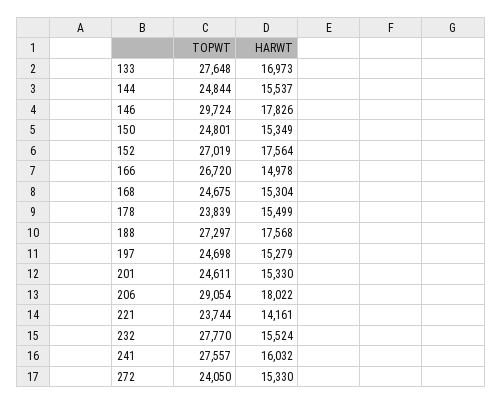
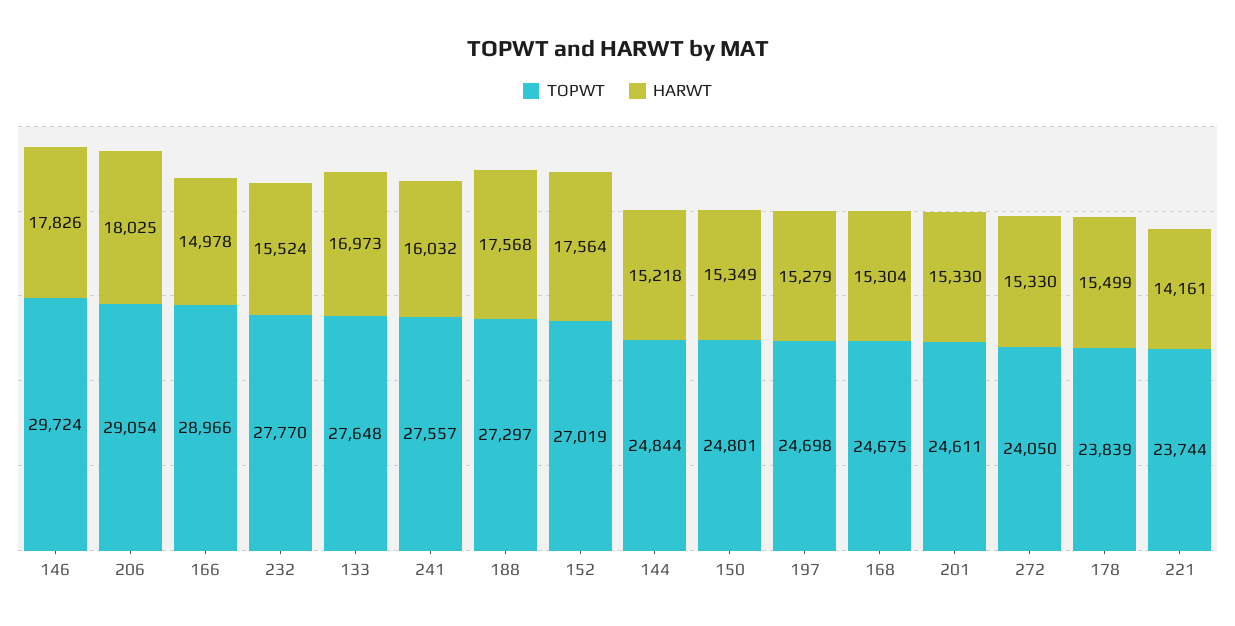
  {
    "TOPWT": {
      "133": 27648,
      "144": 24844,
      "146": 29724,
      "150": 24801,
      "152": 27019,
-     "166": 26720,
+     "166": 28966,
      "168": 24675,
      "178": 23839,
      "188": 27297,
      "197": 24698,
      "201": 24611,
      "206": 29054,
      "221": 23744,
      "232": 27770,
      "241": 27557,
      "272": 24050
    },
    "HARWT": {
      "133": 16973,
-     "144": 15537,
+     "144": 15218,
      "146": 17826,
      "150": 15349,
      "152": 17564,
      "166": 14978,
      "168": 15304,
      "178": 15499,
      "188": 17568,
      "197": 15279,
      "201": 15330,
-     "206": 18022,
+     "206": 18025,
      "221": 14161,
      "232": 15524,
      "241": 16032,
      "272": 15330
    }
  }

